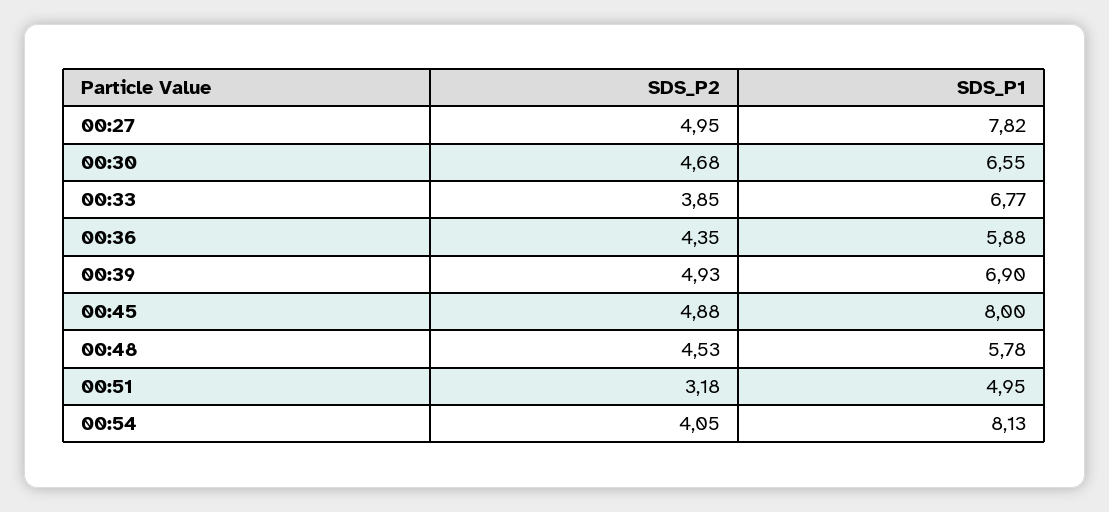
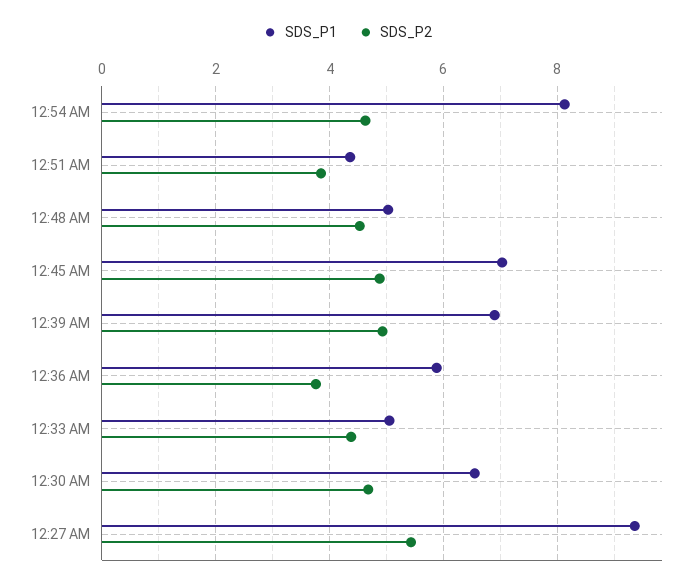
  {
    "SDS_P2": {
-     "00:27": 4.95,
+     "00:27": 5.4,
      "00:30": 4.68,
-     "00:33": 3.85,
+     "00:33": 4.4,
-     "00:36": 4.35,
+     "00:36": 3.8,
      "00:39": 4.93,
      "00:45": 4.88,
      "00:48": 4.53,
-     "00:51": 3.18,
+     "00:51": 3.8,
-     "00:54": 4.05
+     "00:54": 4.6
    },
    "SDS_P1": {
-     "00:27": 7.82,
+     "00:27": 9.4,
      "00:30": 6.55,
-     "00:33": 6.77,
+     "00:33": 5,
      "00:36": 5.88,
      "00:39": 6.9,
-     "00:45": 8,
+     "00:45": 7,
-     "00:48": 5.78,
+     "00:48": 5,
-     "00:51": 4.95,
+     "00:51": 4.4,
      "00:54": 8.13
    }
  }

